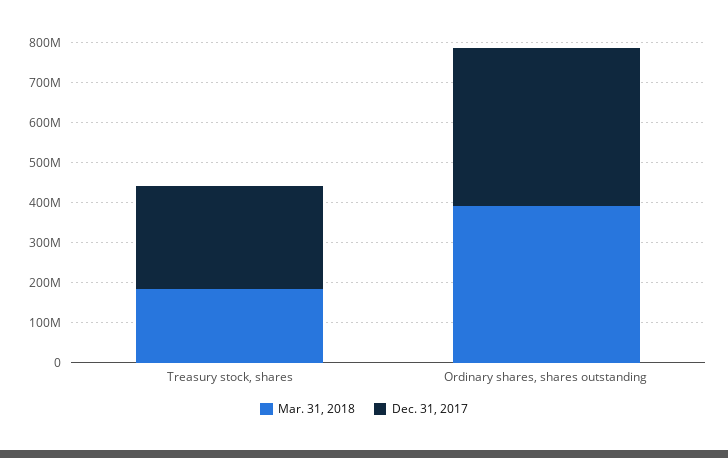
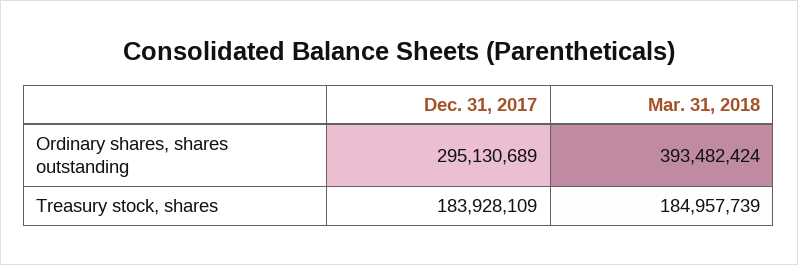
  {
    "Mar. 31, 2018": {
      "Treasury stock, shares": 184957739,
      "Ordinary shares, shares outstanding": 393482424
    },
    "Dec. 31, 2017": {
-     "Treasury stock, shares": 260000000,
+     "Treasury stock, shares": 183928109,
-     "Ordinary shares, shares outstanding": 400000000
+     "Ordinary shares, shares outstanding": 295130689
    }
  }

